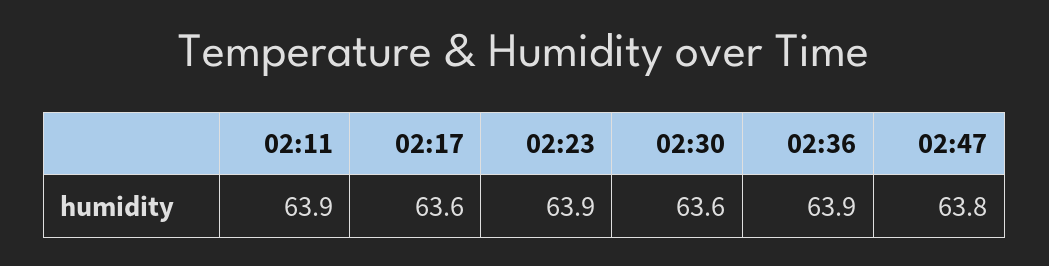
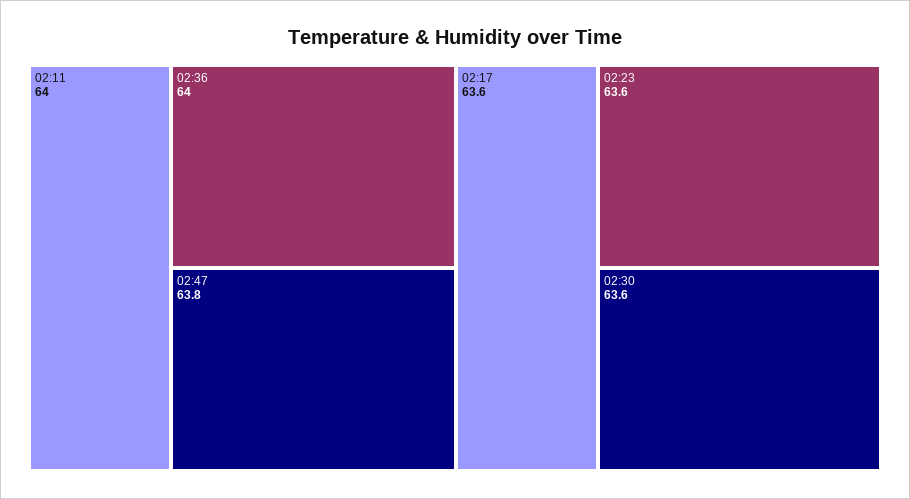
  {
-   "02:11": 63.9,
+   "02:11": 64,
    "02:17": 63.6,
-   "02:23": 63.9,
+   "02:23": 63.6,
    "02:30": 63.6,
-   "02:36": 63.9,
+   "02:36": 64,
    "02:47": 63.8
  }

